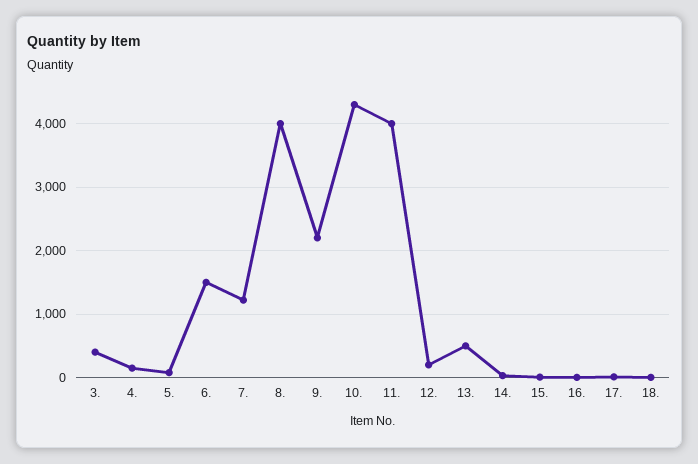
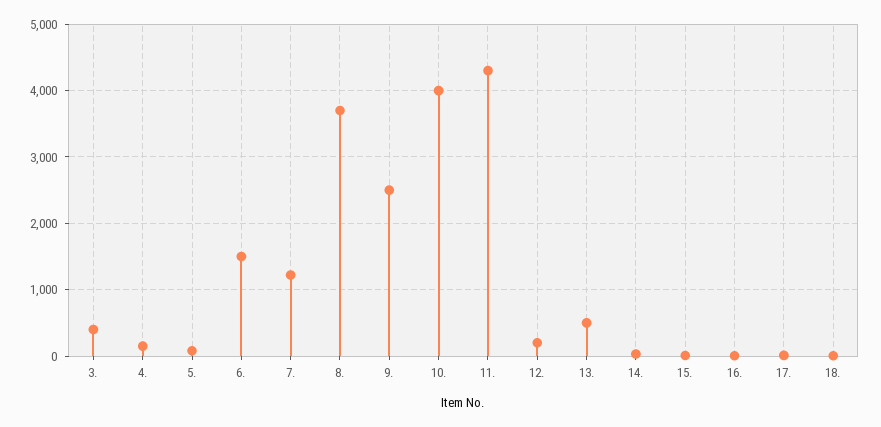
  {
    "3.": 400,
    "4.": 200,
    "5.": 100,
    "6.": 1500,
    "7.": 1200,
-   "8.": 4000,
+   "8.": 3700,
-   "9.": 2200,
+   "9.": 2500,
-   "10.": 4300,
+   "10.": 4000,
-   "11.": 4000,
+   "11.": 4300,
    "12.": 200,
    "13.": 500,
    "14.": 0,
    "15.": 0,
    "16.": 0,
    "17.": 0,
    "18.": 0
  }

